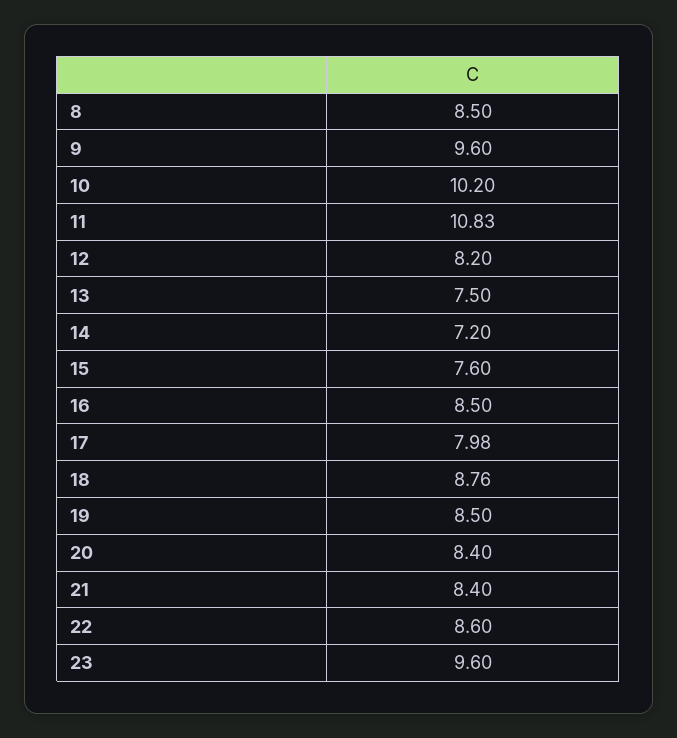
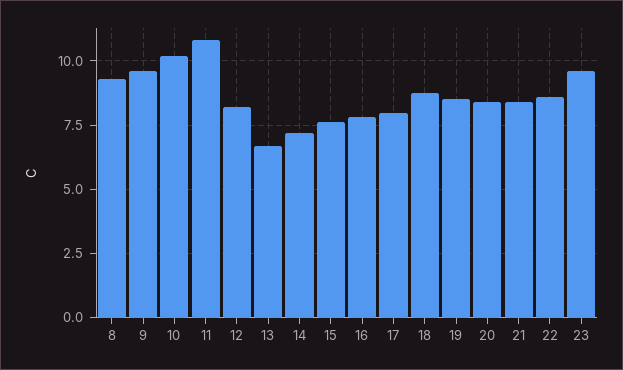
  {
-   "8": 8.5,
+   "8": 9.25,
    "9": 9.6,
    "10": 10.2,
    "11": 10.83,
    "12": 8.2,
-   "13": 7.5,
+   "13": 6.75,
    "14": 7.2,
    "15": 7.6,
-   "16": 8.5,
+   "16": 7.75,
    "17": 7.98,
    "18": 8.76,
    "19": 8.5,
    "20": 8.4,
    "21": 8.4,
    "22": 8.6,
    "23": 9.6
  }

